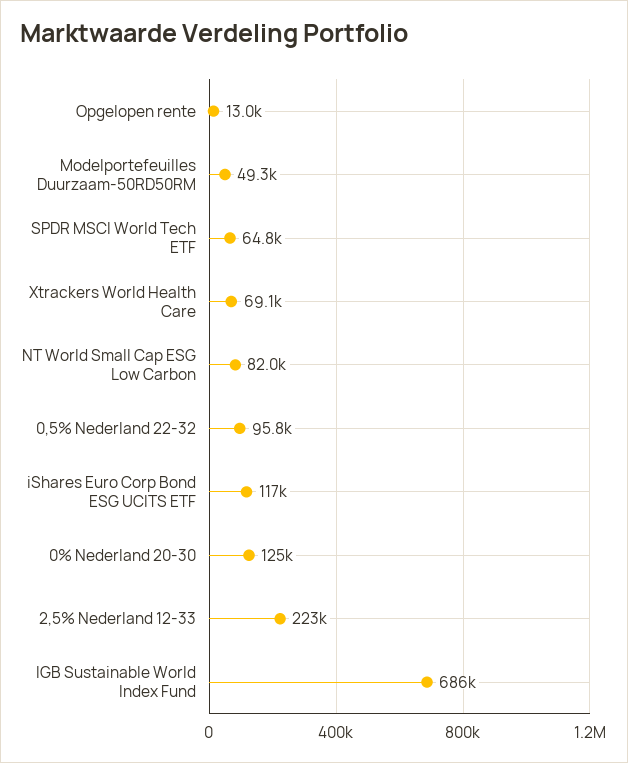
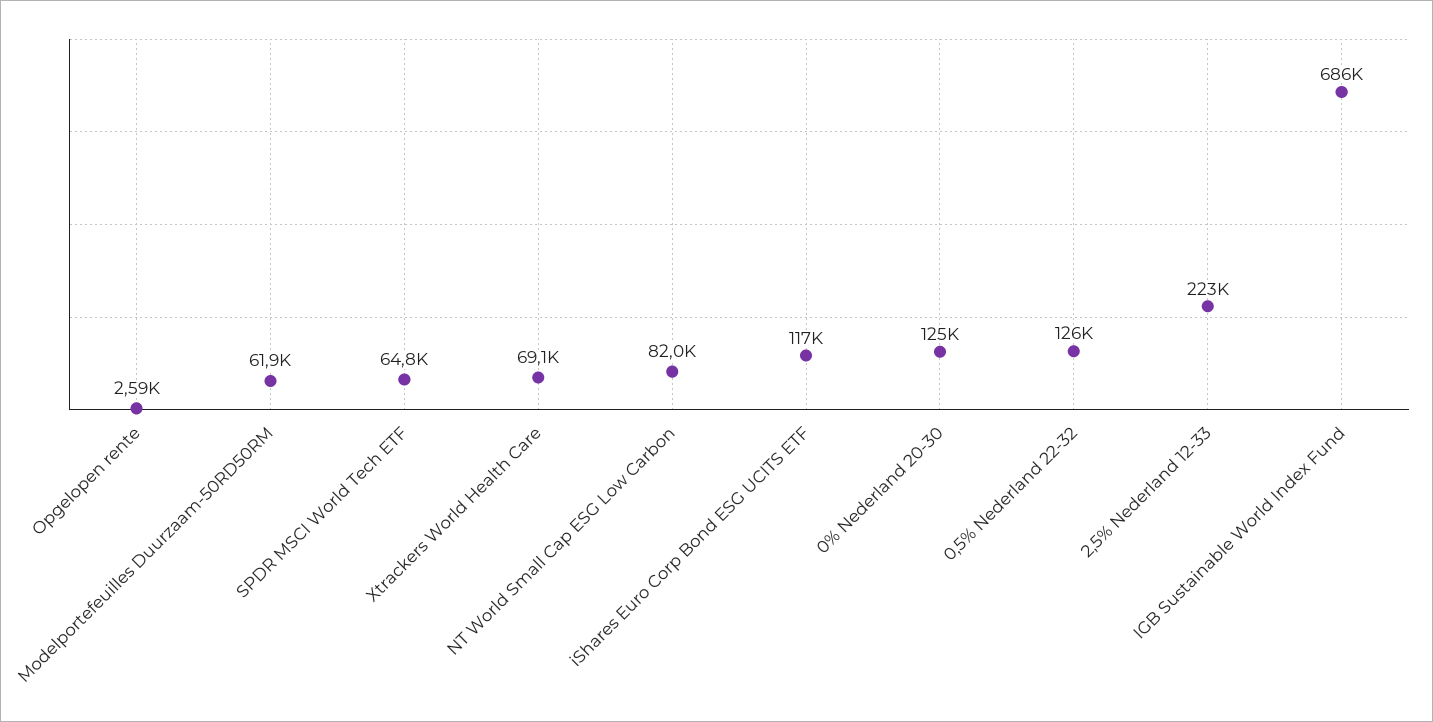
  {
-   "Opgelopen rente": 13000,
+   "Opgelopen rente": 2590,
-   "Modelportefeuilles Duurzaam-50RD50RM": 49300,
+   "Modelportefeuilles Duurzaam-50RD50RM": 61900,
    "SPDR MSCI World Tech ETF": 64800,
    "Xtrackers World Health Care": 69100,
    "NT World Small Cap ESG Low Carbon": 82000,
-   "0,5% Nederland 22-32": 95800,
+   "0,5% Nederland 22-32": 126000,
    "iShares Euro Corp Bond ESG UCITS ETF": 117000,
    "0% Nederland 20-30": 125000,
    "2,5% Nederland 12-33": 223000,
    "IGB Sustainable World Index Fund": 686000
  }

